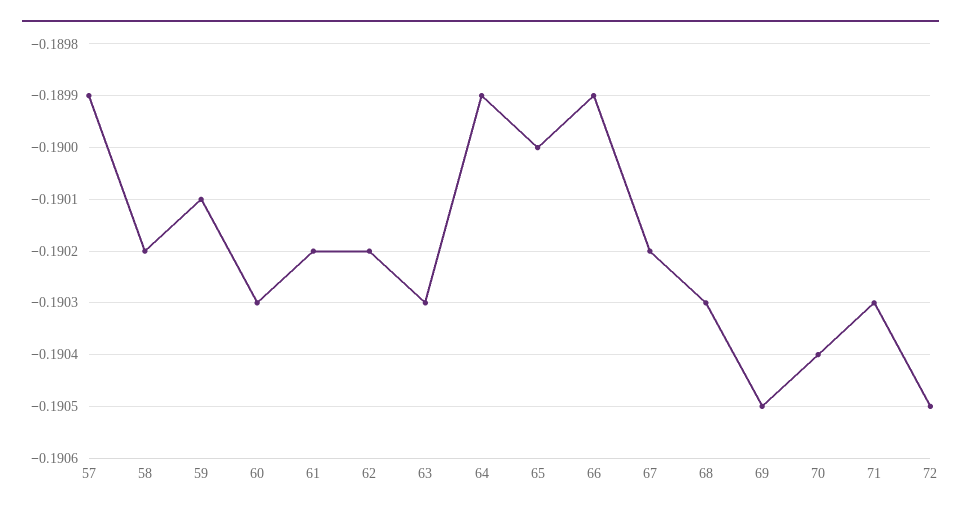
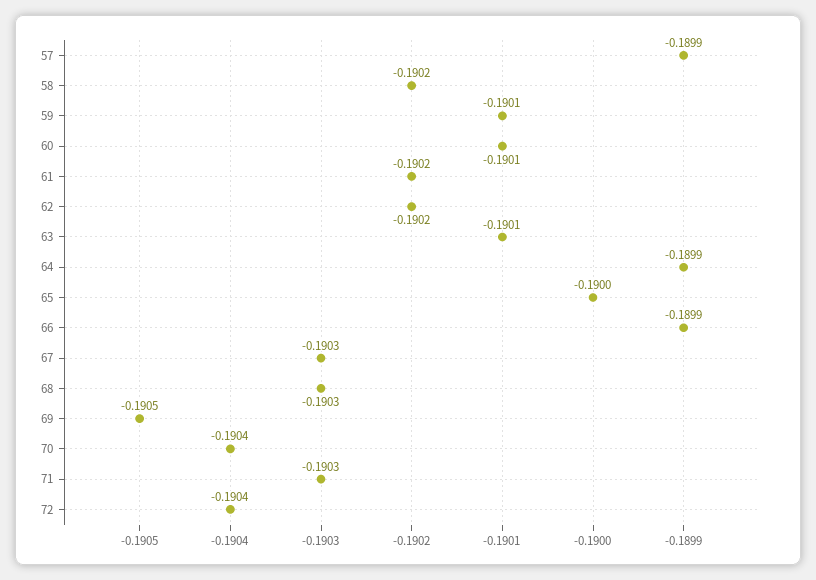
  {
    "57": -0.1899,
    "58": -0.1902,
    "59": -0.1901,
-   "60": -0.1903,
+   "60": -0.1901,
    "61": -0.1902,
    "62": -0.1902,
-   "63": -0.1903,
+   "63": -0.1901,
    "64": -0.1899,
    "65": -0.19,
    "66": -0.1899,
-   "67": -0.1902,
+   "67": -0.1903,
    "68": -0.1903,
    "69": -0.1905,
    "70": -0.1904,
    "71": -0.1903,
-   "72": -0.1905
+   "72": -0.1904
  }

